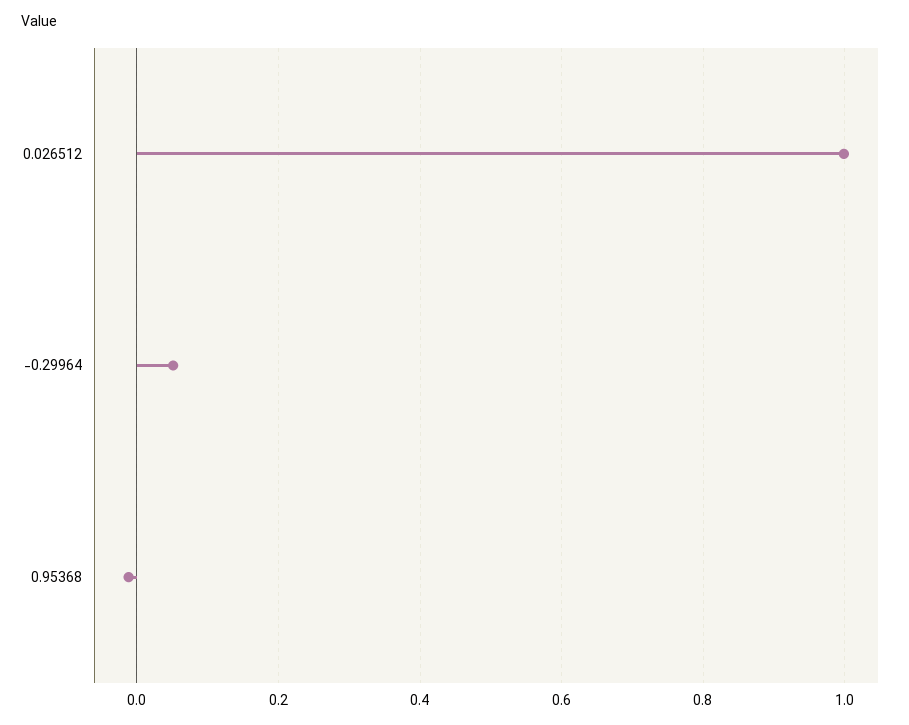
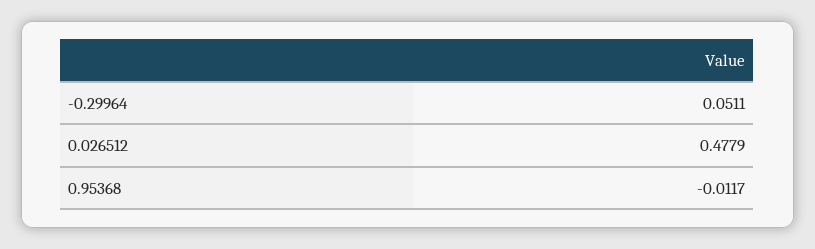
  {
-   "0.026512": 1,
+   "0.026512": 0.4779,
    "-0.29964": 0.0511,
    "0.95368": -0.0117
  }

